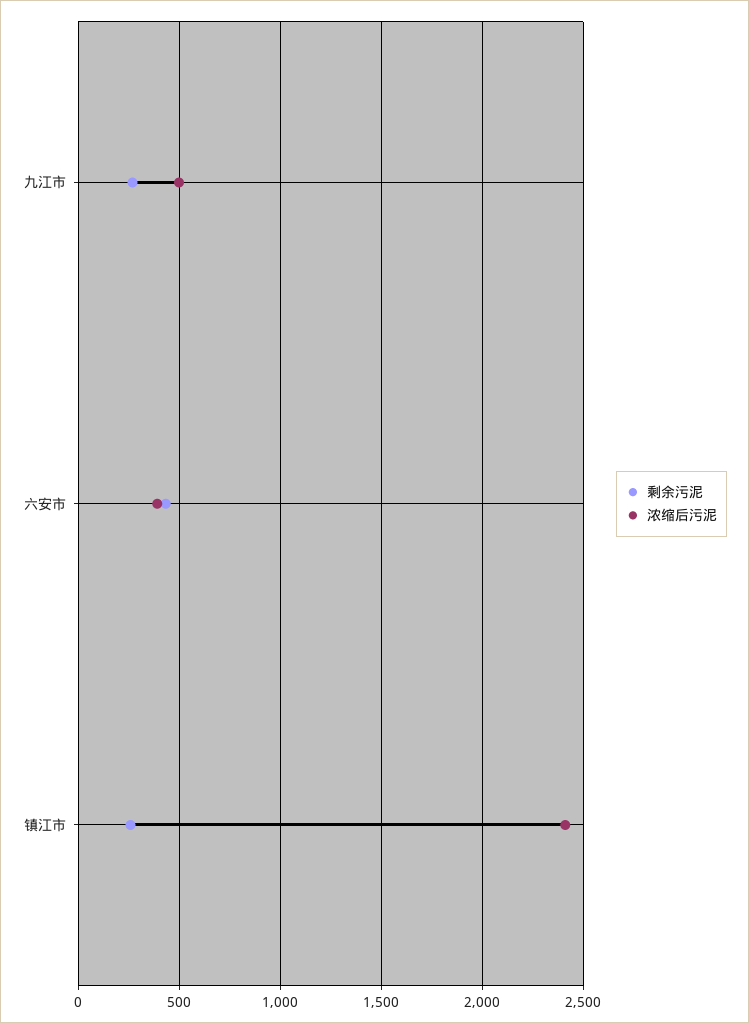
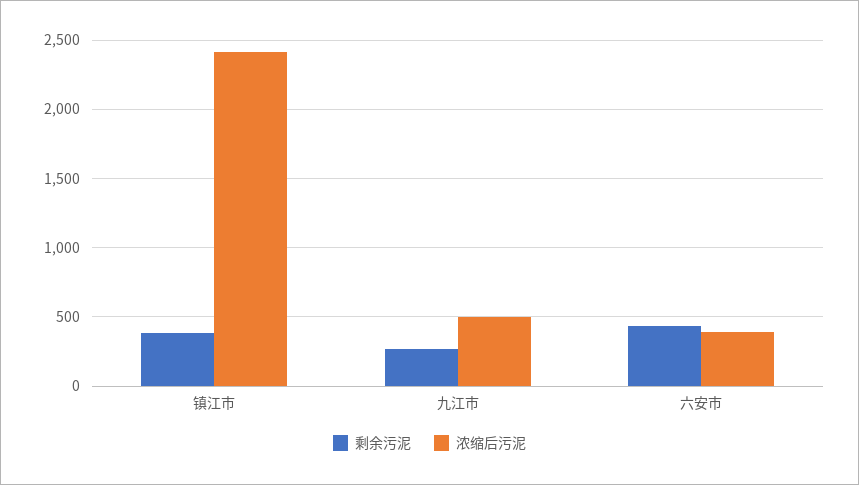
  {
    "剩余污泥": {
      "九江市": 250,
      "六安市": 450,
-     "镇江市": 250
+     "镇江市": 400
    },
    "浓缩后污泥": {
      "九江市": 500,
      "六安市": 400,
      "镇江市": 2400
    }
  }

